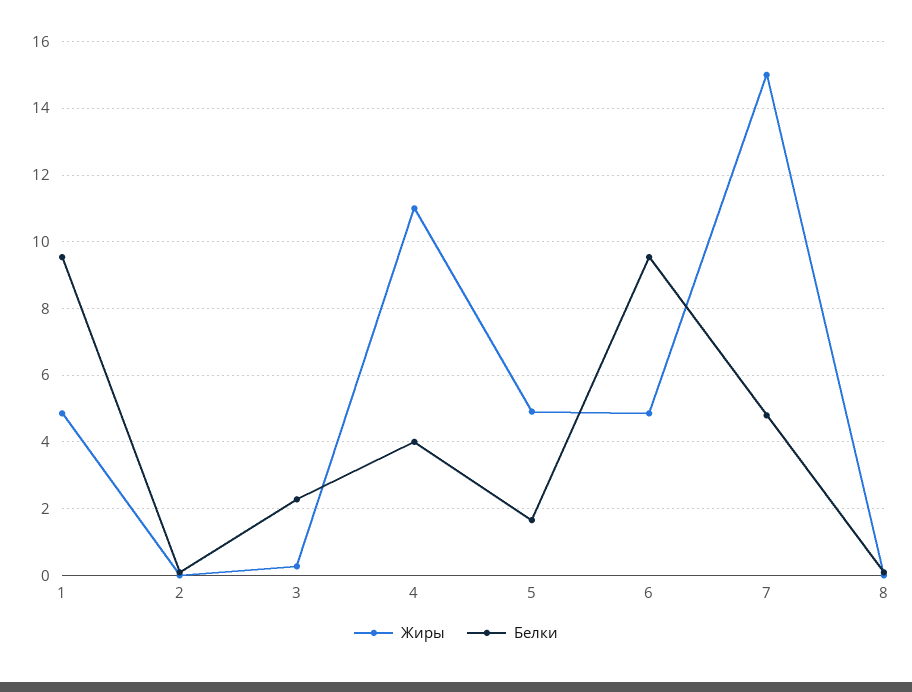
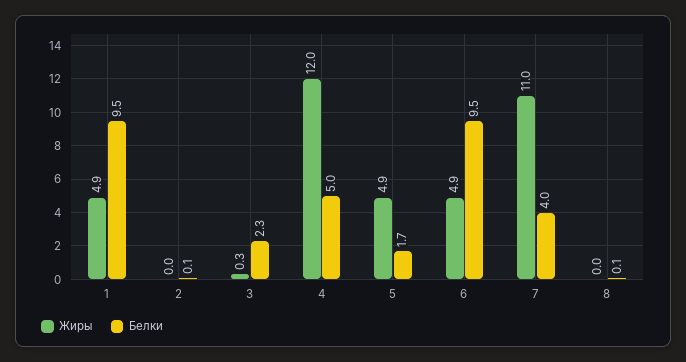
  {
    "Жиры": {
      "1": 4.9,
      "2": 0,
      "3": 0.3,
-     "4": 11,
+     "4": 12,
      "5": 4.9,
      "6": 4.9,
-     "7": 15,
+     "7": 11,
      "8": 0
    },
    "Белки": {
      "1": 9.5,
      "2": 0.1,
      "3": 2.3,
-     "4": 4,
+     "4": 5,
      "5": 1.7,
      "6": 9.5,
-     "7": 4.8,
+     "7": 4,
      "8": 0.1
    }
  }

